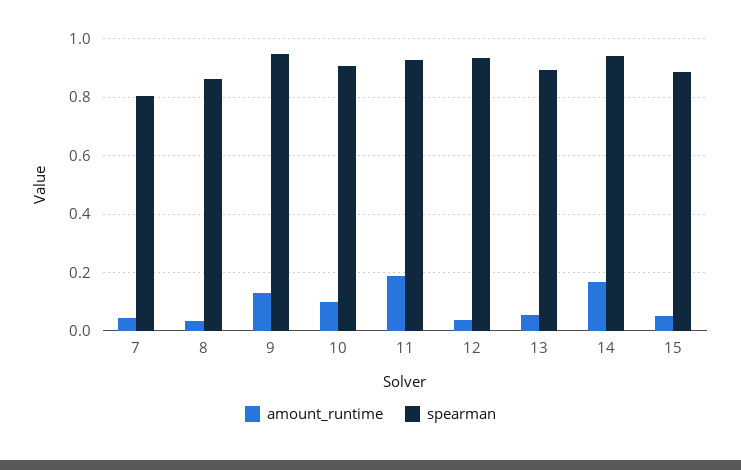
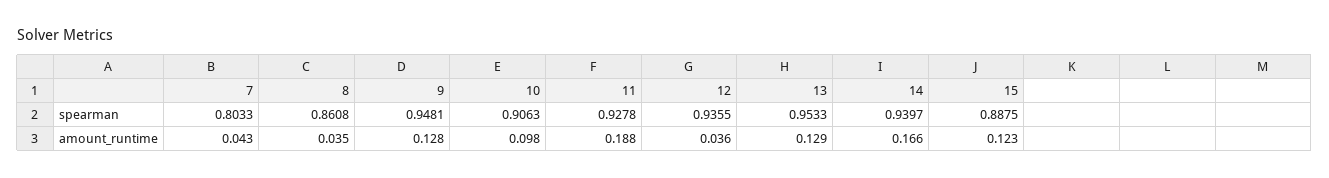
  {
    "amount_runtime": {
      "7": 0.043,
      "8": 0.035,
      "9": 0.128,
      "10": 0.098,
      "11": 0.188,
      "12": 0.036,
-     "13": 0.05,
+     "13": 0.129,
      "14": 0.166,
-     "15": 0.05
+     "15": 0.123
    },
    "spearman": {
      "7": 0.8033,
      "8": 0.8608,
      "9": 0.9481,
      "10": 0.9063,
      "11": 0.9278,
      "12": 0.9355,
-     "13": 0.9,
+     "13": 0.9533,
      "14": 0.9397,
      "15": 0.8875
    }
  }

